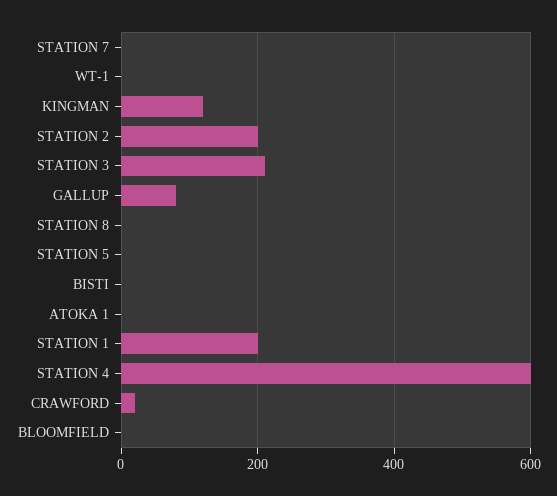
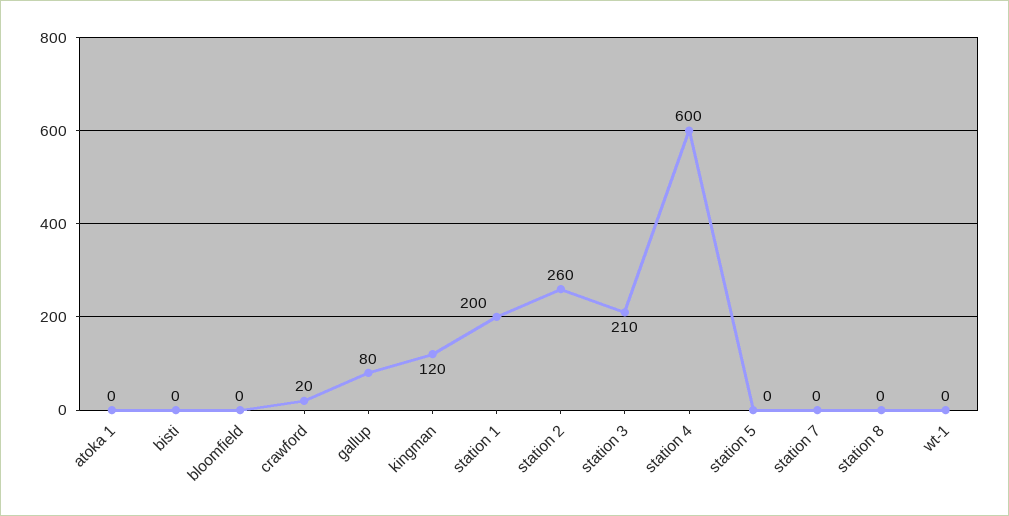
  {
    "STATION 7": 0,
    "WT-1": 0,
    "KINGMAN": 120,
-   "STATION 2": 200,
+   "STATION 2": 260,
    "STATION 3": 210,
    "GALLUP": 80,
    "STATION 8": 0,
    "STATION 5": 0,
    "BISTI": 0,
    "ATOKA 1": 0,
    "STATION 1": 200,
    "STATION 4": 600,
    "CRAWFORD": 20,
    "BLOOMFIELD": 0
  }

